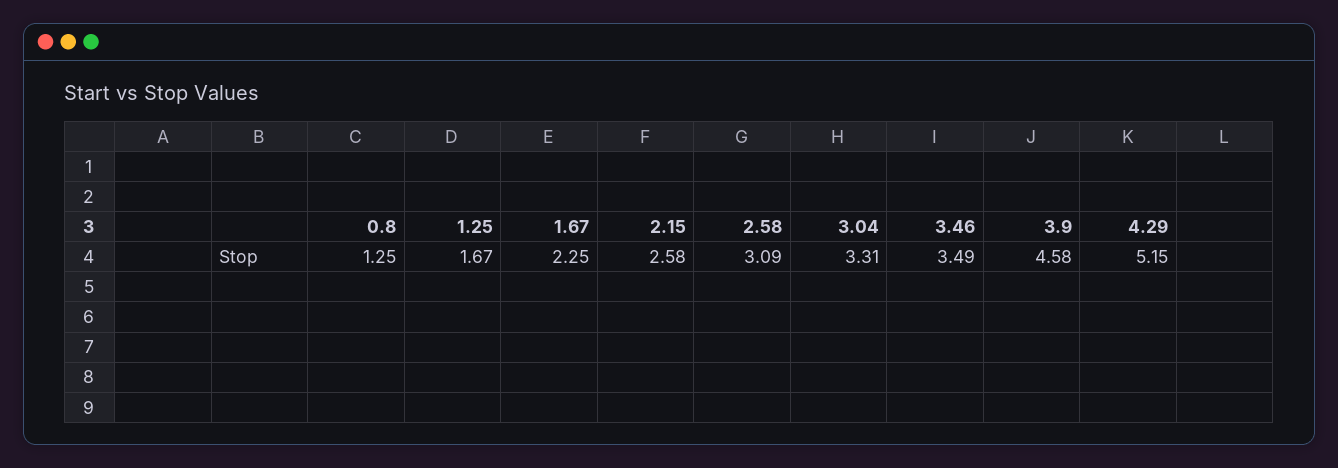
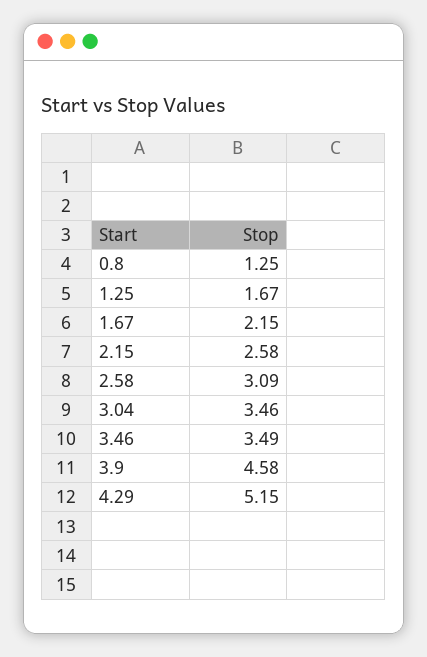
  {
    "0.8": 1.25,
    "1.25": 1.67,
-   "1.67": 2.25,
+   "1.67": 2.15,
    "2.15": 2.58,
    "2.58": 3.09,
-   "3.04": 3.31,
+   "3.04": 3.46,
    "3.46": 3.49,
    "3.9": 4.58,
    "4.29": 5.15
  }

